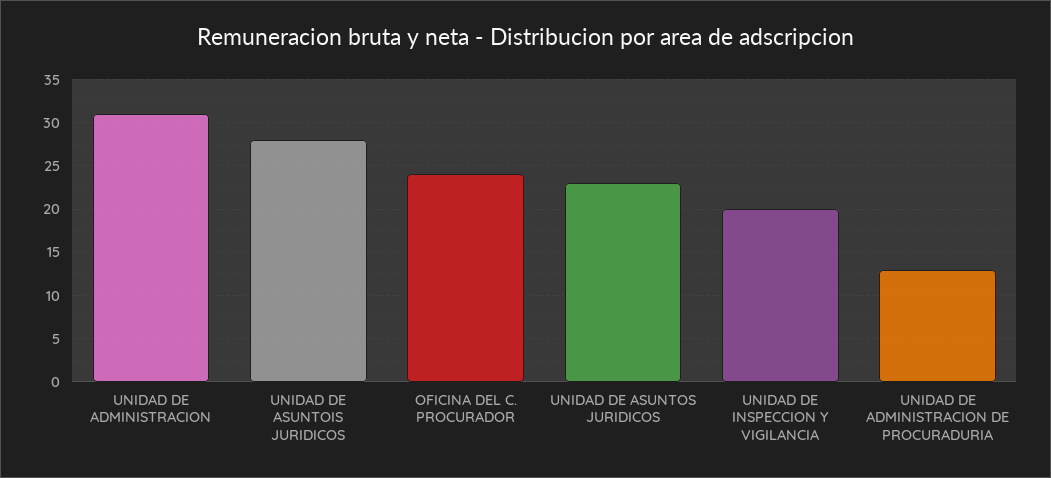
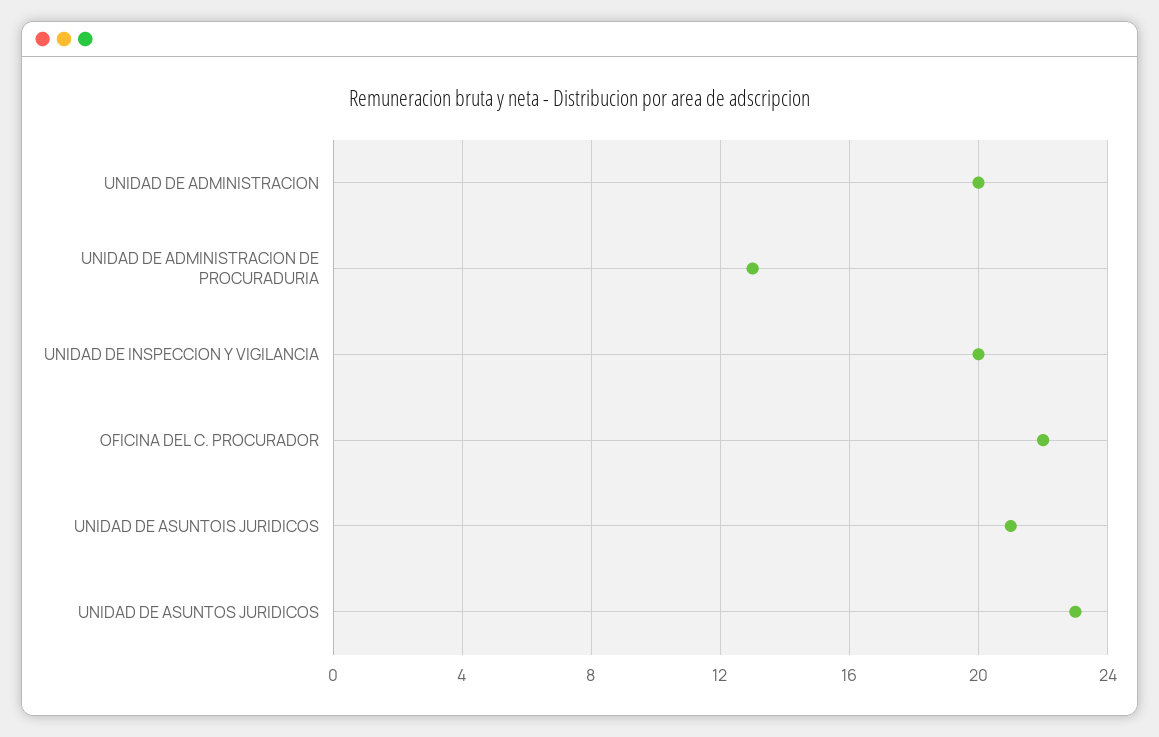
  {
-   "UNIDAD DE ADMINISTRACION": 31,
+   "UNIDAD DE ADMINISTRACION": 20,
-   "UNIDAD DE ASUNTOIS JURIDICOS": 28,
+   "UNIDAD DE ASUNTOIS JURIDICOS": 21,
-   "OFICINA DEL C. PROCURADOR": 24,
+   "OFICINA DEL C. PROCURADOR": 22,
    "UNIDAD DE ASUNTOS JURIDICOS": 23,
    "UNIDAD DE INSPECCION Y VIGILANCIA": 20,
    "UNIDAD DE ADMINISTRACION DE PROCURADURIA": 13
  }

